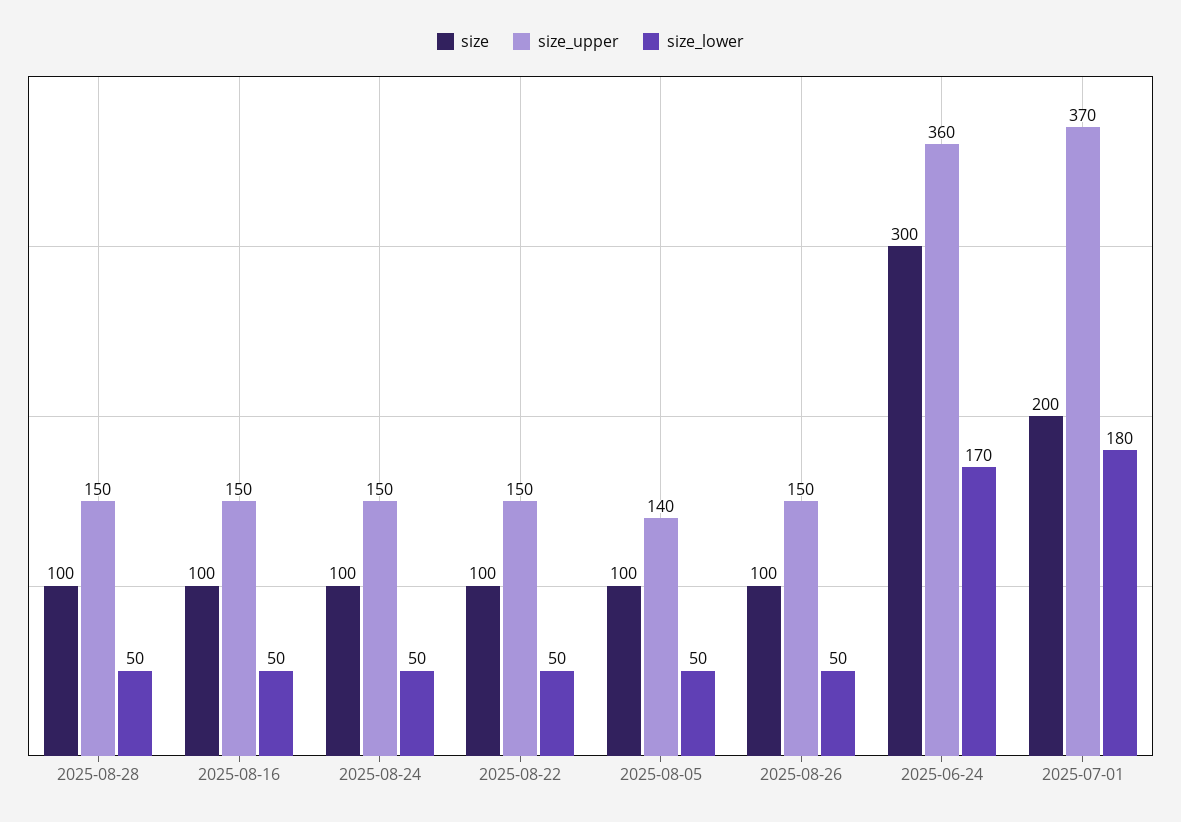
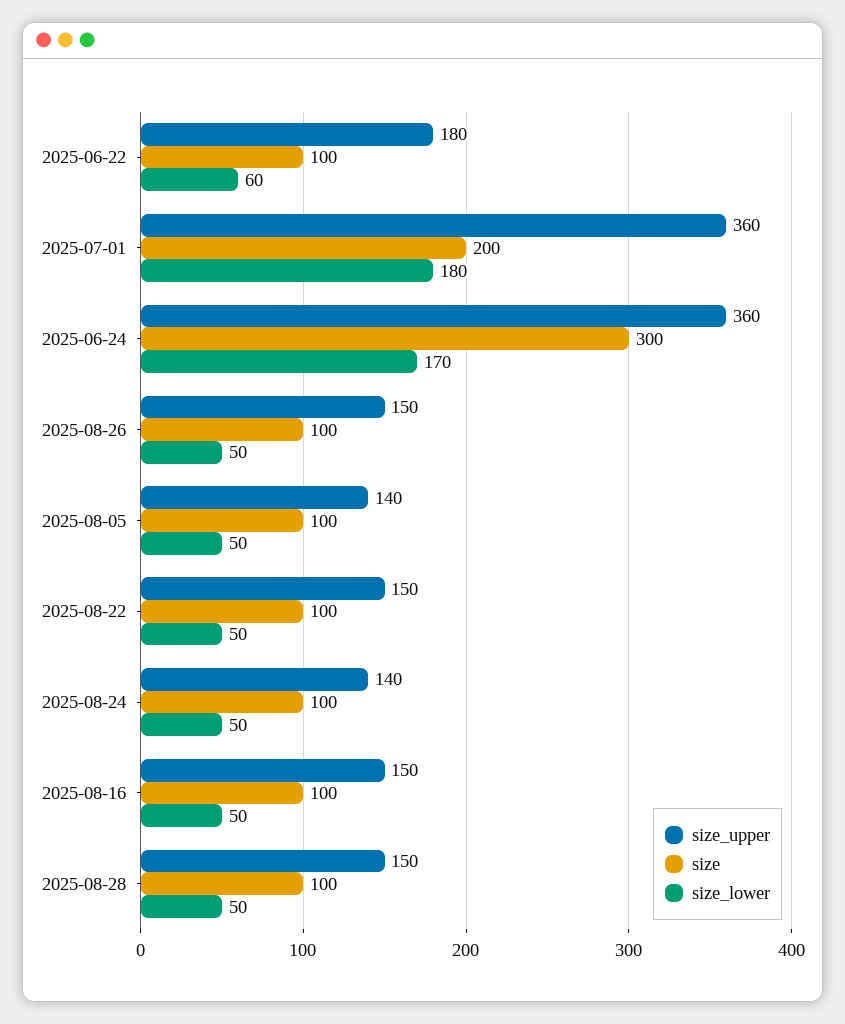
  {
    "size": {
      "2025-08-28": 100,
      "2025-08-16": 100,
      "2025-08-24": 100,
      "2025-08-22": 100,
      "2025-08-05": 100,
      "2025-08-26": 100,
      "2025-06-24": 300,
-     "2025-07-01": 200
+     "2025-07-01": 200,
+     "2025-06-22": 100
    },
    "size_upper": {
      "2025-08-28": 150,
      "2025-08-16": 150,
-     "2025-08-24": 150,
+     "2025-08-24": 140,
      "2025-08-22": 150,
      "2025-08-05": 140,
      "2025-08-26": 150,
      "2025-06-24": 360,
-     "2025-07-01": 370
+     "2025-07-01": 360,
+     "2025-06-22": 180
    },
    "size_lower": {
      "2025-08-28": 50,
      "2025-08-16": 50,
      "2025-08-24": 50,
      "2025-08-22": 50,
      "2025-08-05": 50,
      "2025-08-26": 50,
      "2025-06-24": 170,
-     "2025-07-01": 180
+     "2025-07-01": 180,
+     "2025-06-22": 60
    }
  }

